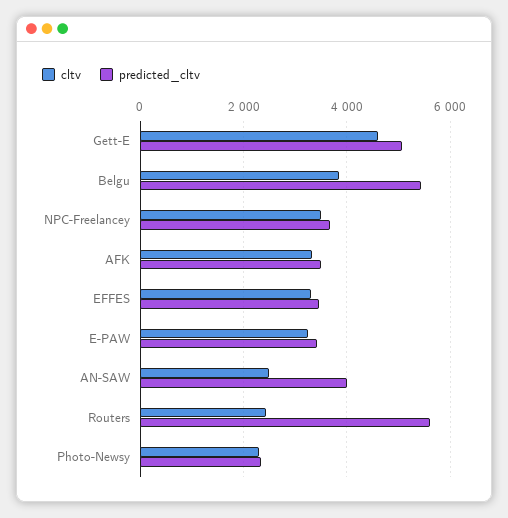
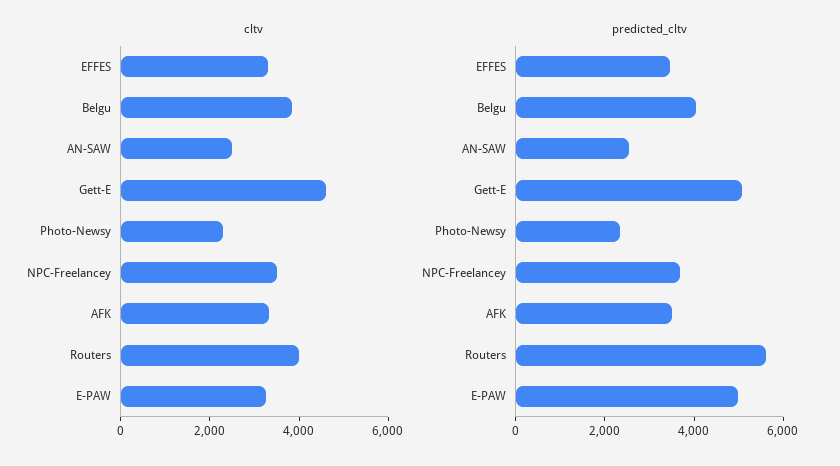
  {
    "cltv": {
      "Gett-E": 4600,
      "Belgu": 3800,
      "NPC-Freelancey": 3600,
      "AFK": 3400,
      "EFFES": 3400,
      "E-PAW": 3200,
      "AN-SAW": 2600,
-     "Routers": 2400,
+     "Routers": 4000,
      "Photo-Newsy": 2400
    },
    "predicted_cltv": {
      "Gett-E": 5000,
-     "Belgu": 5400,
+     "Belgu": 4000,
      "NPC-Freelancey": 3600,
      "AFK": 3600,
      "EFFES": 3400,
-     "E-PAW": 3400,
+     "E-PAW": 5000,
-     "AN-SAW": 4000,
+     "AN-SAW": 2500,
      "Routers": 5600,
      "Photo-Newsy": 2400
    }
  }

